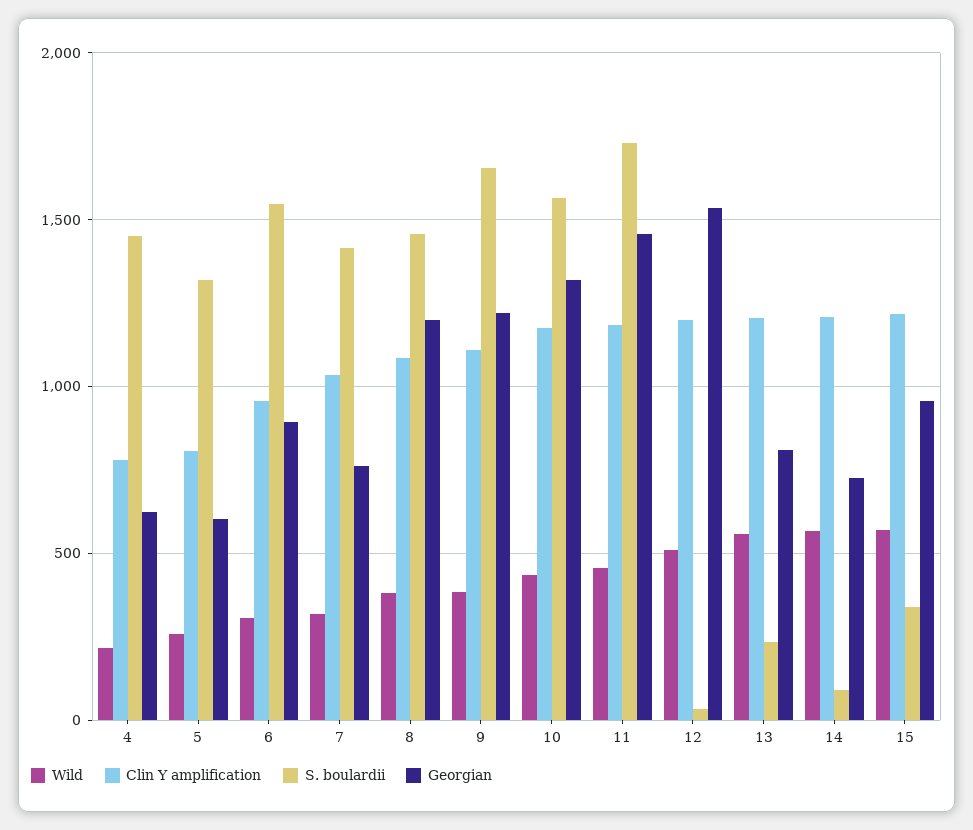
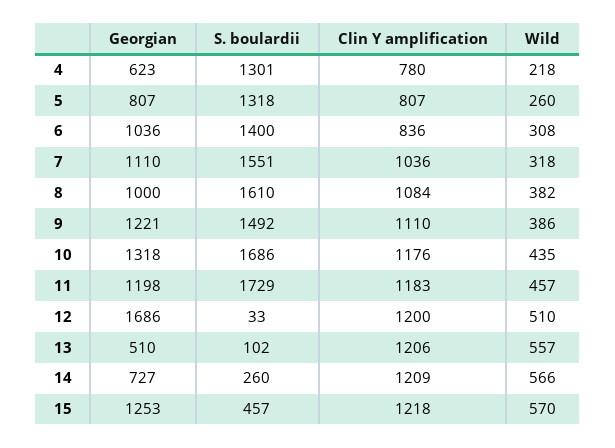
  {
    "Wild": {
      "4": 218,
      "5": 260,
      "6": 308,
      "7": 318,
      "8": 382,
      "9": 386,
      "10": 435,
      "11": 457,
      "12": 510,
      "13": 557,
      "14": 566,
      "15": 570
    },
    "Clin Y amplification": {
      "4": 780,
      "5": 807,
-     "6": 950,
+     "6": 836,
      "7": 1036,
      "8": 1084,
      "9": 1110,
      "10": 1176,
      "11": 1183,
      "12": 1200,
      "13": 1206,
      "14": 1209,
      "15": 1218
    },
    "S. boulardii": {
-     "4": 1450,
+     "4": 1301,
      "5": 1318,
-     "6": 1550,
+     "6": 1400,
-     "7": 1400,
+     "7": 1551,
-     "8": 1450,
+     "8": 1610,
-     "9": 1650,
+     "9": 1492,
-     "10": 1550,
+     "10": 1686,
      "11": 1729,
      "12": 33,
-     "13": 250,
+     "13": 102,
-     "14": 100,
+     "14": 260,
-     "15": 350
+     "15": 457
    },
    "Georgian": {
      "4": 623,
-     "5": 600,
+     "5": 807,
-     "6": 900,
+     "6": 1036,
-     "7": 750,
+     "7": 1110,
-     "8": 1200,
+     "8": 1000,
      "9": 1221,
      "10": 1318,
-     "11": 1450,
+     "11": 1198,
-     "12": 1550,
+     "12": 1686,
-     "13": 800,
+     "13": 510,
      "14": 727,
-     "15": 950
+     "15": 1253
    }
  }

